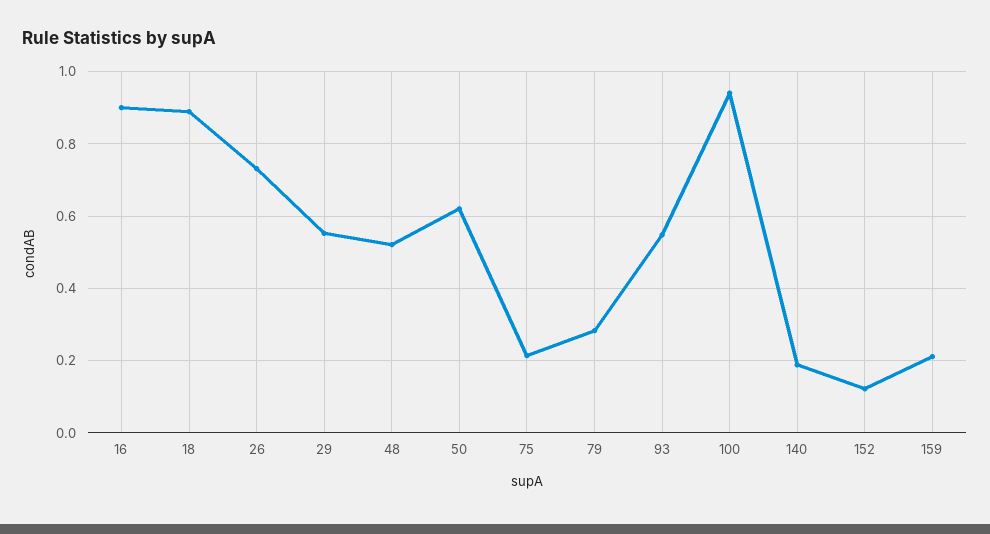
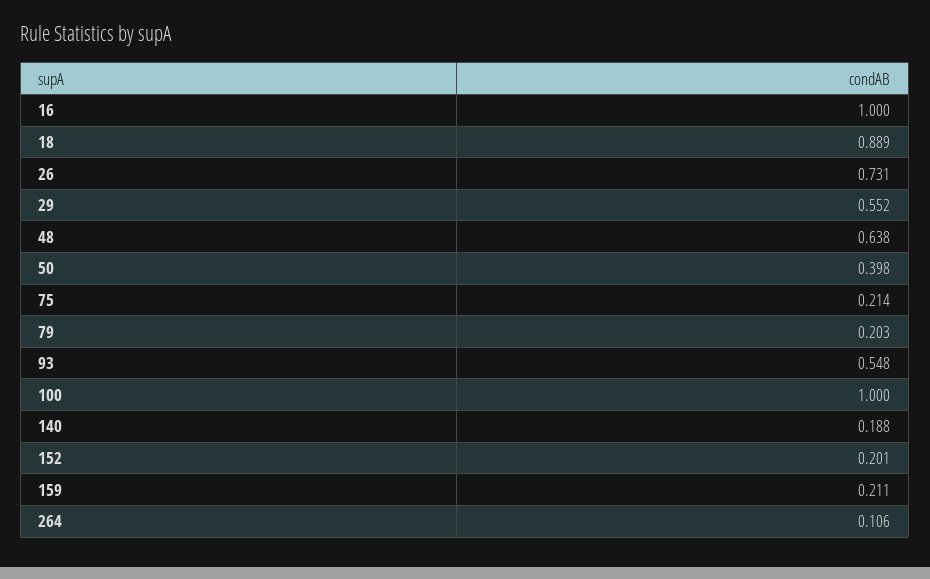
  {
-   "16": 0.9,
+   "16": 1,
    "18": 0.889,
    "26": 0.731,
    "29": 0.552,
-   "48": 0.52,
+   "48": 0.638,
-   "50": 0.62,
+   "50": 0.398,
    "75": 0.214,
-   "79": 0.28,
+   "79": 0.203,
    "93": 0.548,
-   "100": 0.94,
+   "100": 1,
    "140": 0.188,
-   "152": 0.12,
+   "152": 0.201,
-   "159": 0.211
+   "159": 0.211,
+   "264": 0.106
  }

